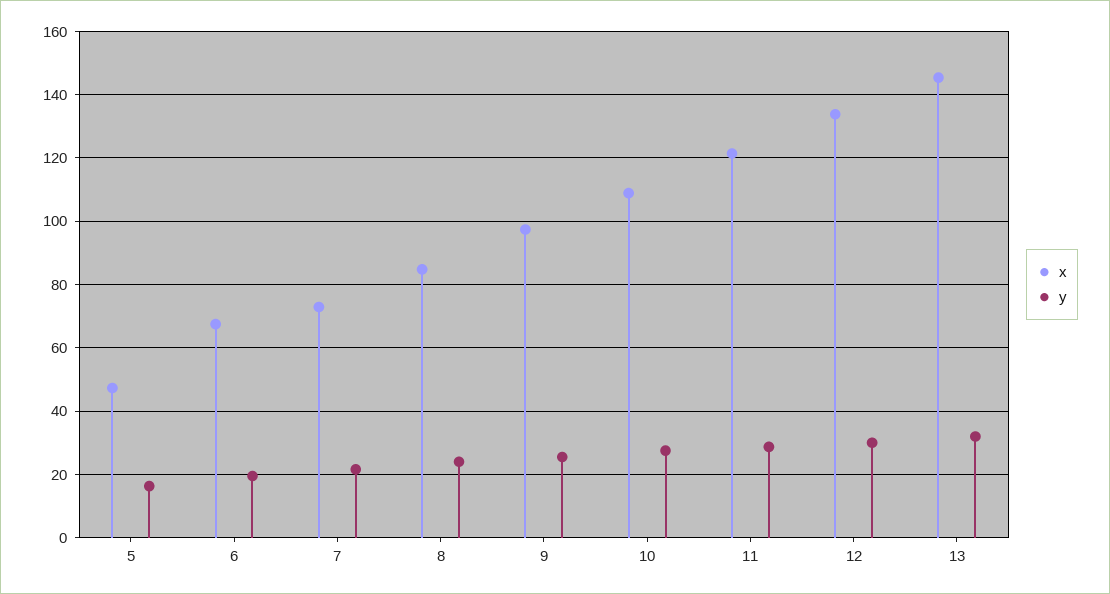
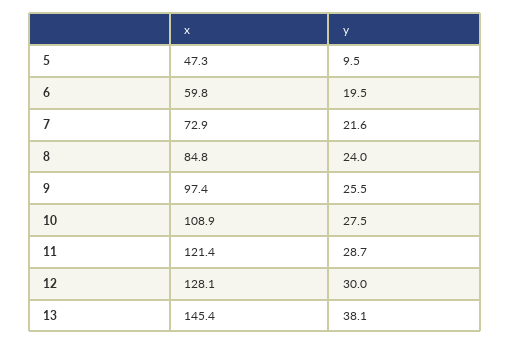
  {
    "x": {
      "5": 47.3,
-     "6": 68,
+     "6": 59.8,
      "7": 72.9,
      "8": 84.8,
      "9": 97.4,
      "10": 108.9,
      "11": 121.4,
-     "12": 134,
+     "12": 128.1,
      "13": 145.4
    },
    "y": {
-     "5": 16,
+     "5": 9.5,
      "6": 19.5,
      "7": 21.6,
      "8": 24,
      "9": 25.5,
      "10": 27.5,
      "11": 28.7,
      "12": 30,
-     "13": 32
+     "13": 38.1
    }
  }

